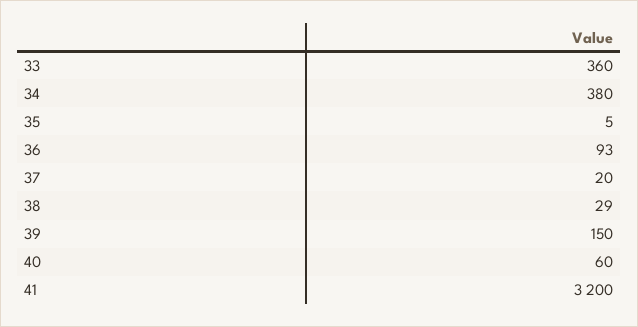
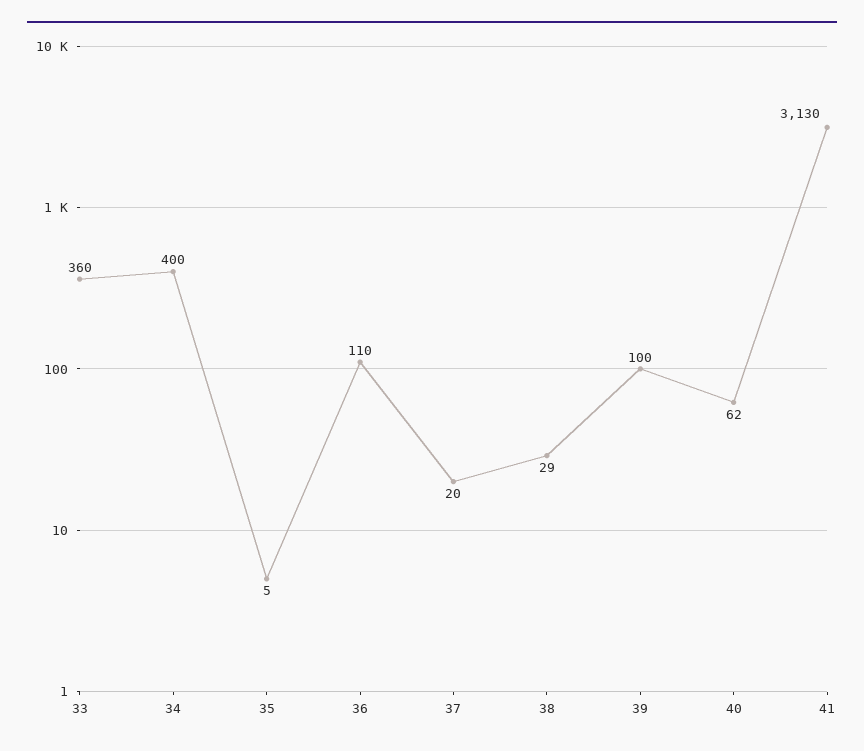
  {
    "33": 360,
-   "34": 380,
+   "34": 400,
    "35": 5,
-   "36": 93,
+   "36": 110,
    "37": 20,
    "38": 29,
-   "39": 150,
+   "39": 100,
-   "40": 60,
+   "40": 62,
-   "41": 3200
+   "41": 3130
  }

